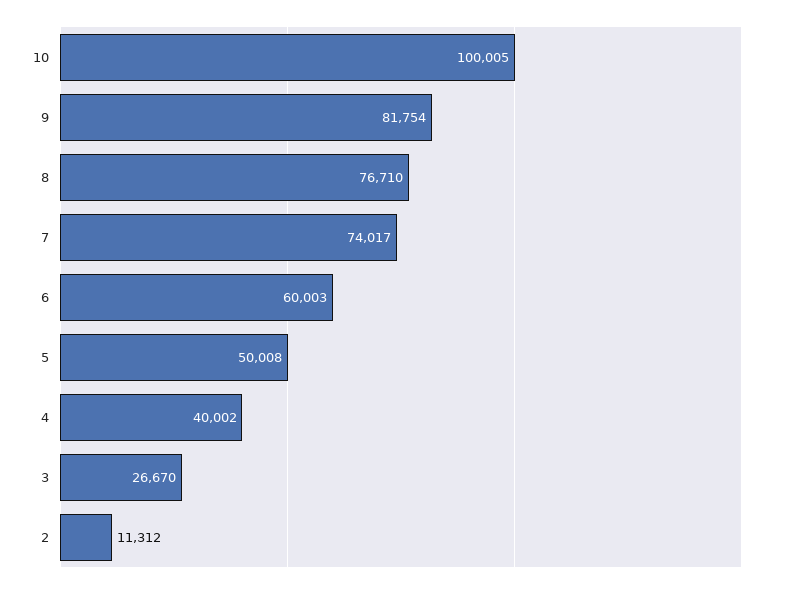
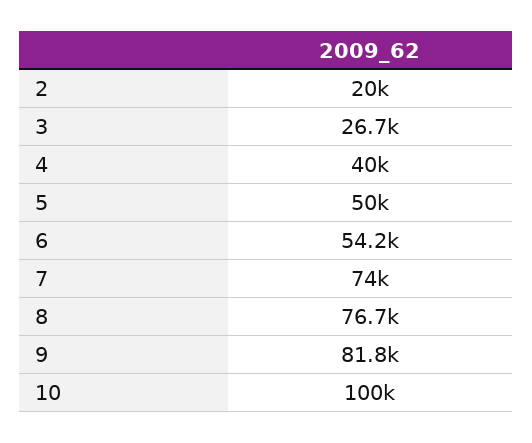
  {
    "10": 100005,
    "9": 81754,
    "8": 76710,
    "7": 74017,
-   "6": 60003,
+   "6": 54200,
    "5": 50008,
    "4": 40002,
    "3": 26670,
-   "2": 11312
+   "2": 20000
  }

